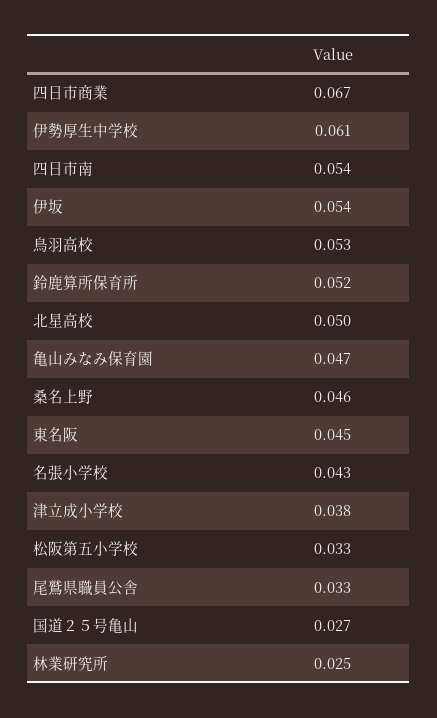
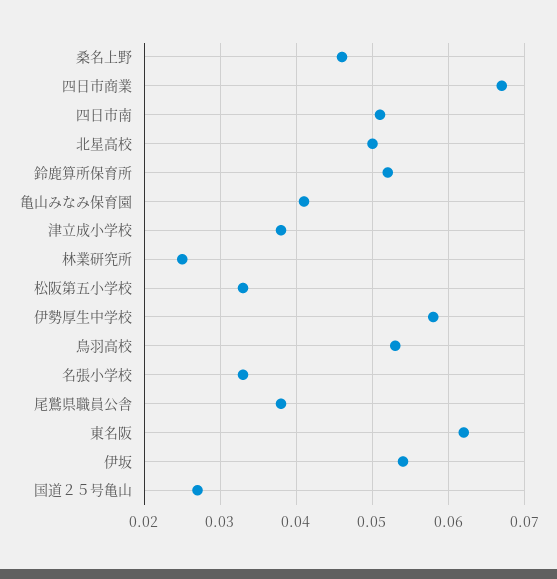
  {
    "四日市商業": 0.067,
-   "伊勢厚生中学校": 0.061,
+   "伊勢厚生中学校": 0.058,
-   "四日市南": 0.054,
+   "四日市南": 0.051,
    "伊坂": 0.054,
    "鳥羽高校": 0.053,
    "鈴鹿算所保育所": 0.052,
    "北星高校": 0.05,
-   "亀山みなみ保育園": 0.047,
+   "亀山みなみ保育園": 0.041,
    "桑名上野": 0.046,
-   "東名阪": 0.045,
+   "東名阪": 0.062,
-   "名張小学校": 0.043,
+   "名張小学校": 0.033,
    "津立成小学校": 0.038,
    "松阪第五小学校": 0.033,
-   "尾鷲県職員公舎": 0.033,
+   "尾鷲県職員公舎": 0.038,
    "国道２５号亀山": 0.027,
    "林業研究所": 0.025
  }

